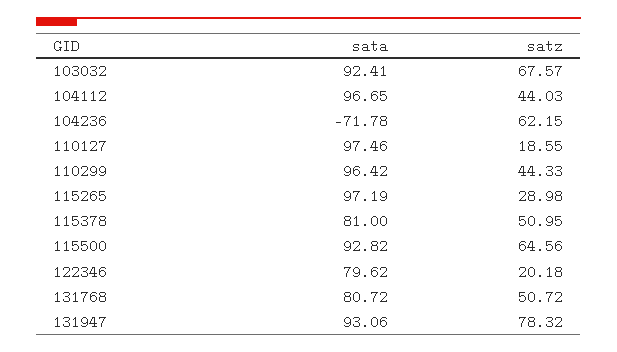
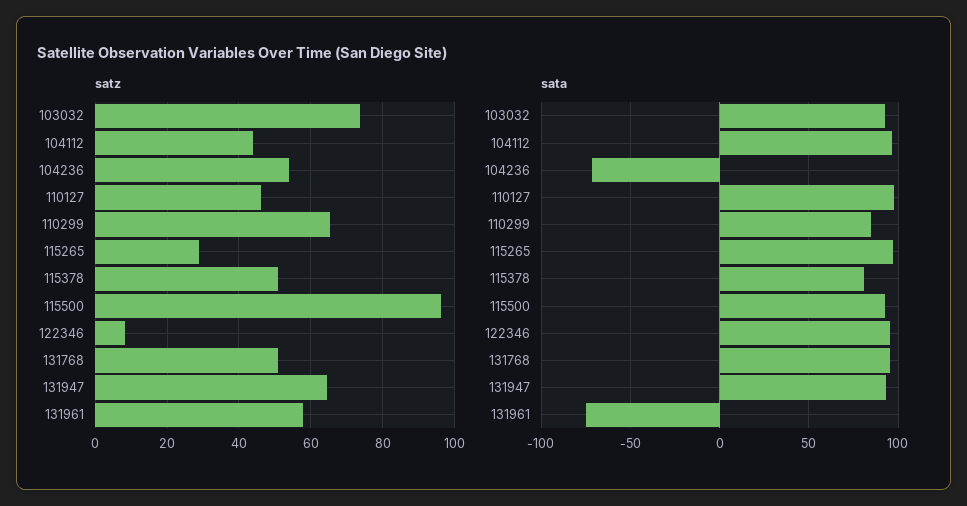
  {
    "sata": {
      "103032": 92.41,
      "104112": 96.65,
      "104236": -71.78,
      "110127": 97.46,
-     "110299": 96.42,
+     "110299": 85,
      "115265": 97.19,
      "115378": 81,
      "115500": 92.82,
-     "122346": 79.62,
+     "122346": 95,
-     "131768": 80.72,
+     "131768": 95,
-     "131947": 93.06
+     "131947": 93.06,
+     "131961": -75
    },
    "satz": {
-     "103032": 67.57,
+     "103032": 74,
      "104112": 44.03,
-     "104236": 62.15,
+     "104236": 54,
-     "110127": 18.55,
+     "110127": 46,
-     "110299": 44.33,
+     "110299": 66,
      "115265": 28.98,
      "115378": 50.95,
-     "115500": 64.56,
+     "115500": 96,
-     "122346": 20.18,
+     "122346": 8,
      "131768": 50.72,
-     "131947": 78.32
+     "131947": 64,
+     "131961": 58
    }
  }

